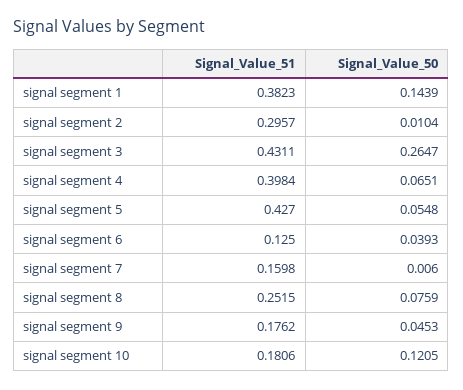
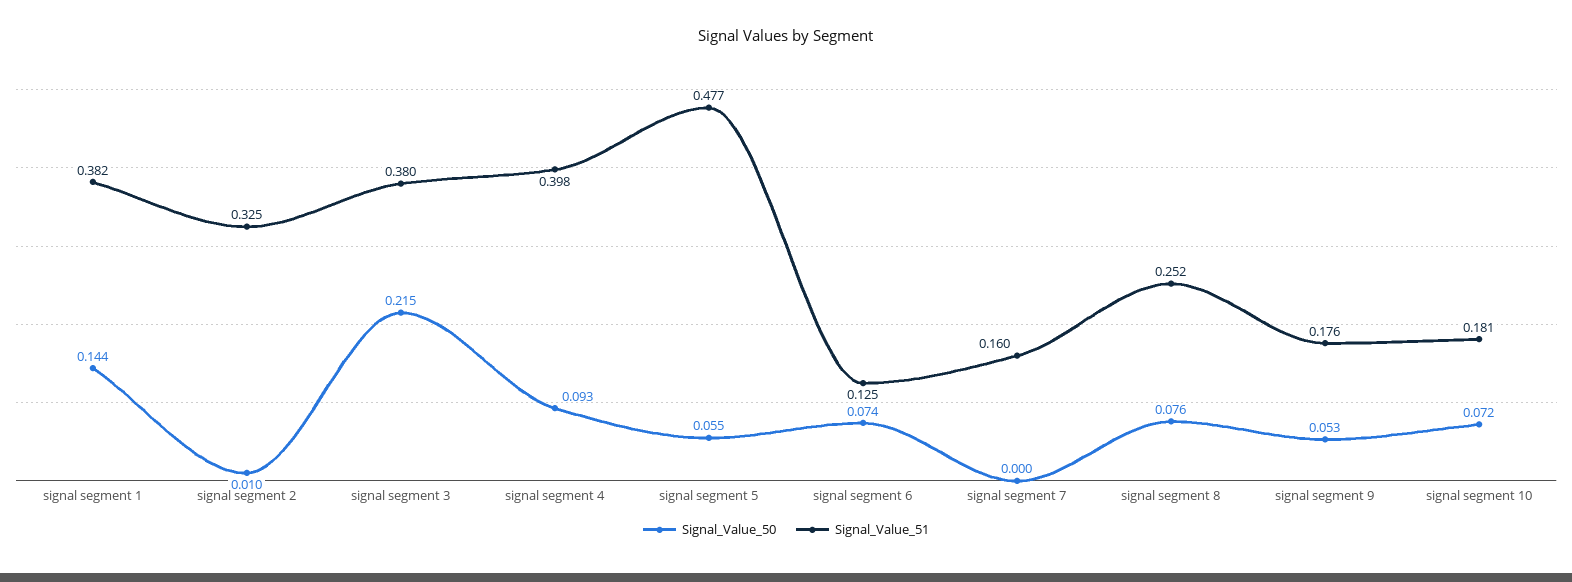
  {
    "Signal_Value_51": {
      "signal segment 1": 0.3823,
-     "signal segment 2": 0.2957,
+     "signal segment 2": 0.325,
-     "signal segment 3": 0.4311,
+     "signal segment 3": 0.38,
      "signal segment 4": 0.3984,
-     "signal segment 5": 0.427,
+     "signal segment 5": 0.477,
      "signal segment 6": 0.125,
      "signal segment 7": 0.1598,
      "signal segment 8": 0.2515,
      "signal segment 9": 0.1762,
      "signal segment 10": 0.1806
    },
    "Signal_Value_50": {
      "signal segment 1": 0.1439,
      "signal segment 2": 0.0104,
-     "signal segment 3": 0.2647,
+     "signal segment 3": 0.215,
-     "signal segment 4": 0.0651,
+     "signal segment 4": 0.093,
      "signal segment 5": 0.0548,
-     "signal segment 6": 0.0393,
+     "signal segment 6": 0.074,
-     "signal segment 7": 0.006,
+     "signal segment 7": 0,
      "signal segment 8": 0.0759,
-     "signal segment 9": 0.0453,
+     "signal segment 9": 0.053,
-     "signal segment 10": 0.1205
+     "signal segment 10": 0.072
    }
  }

